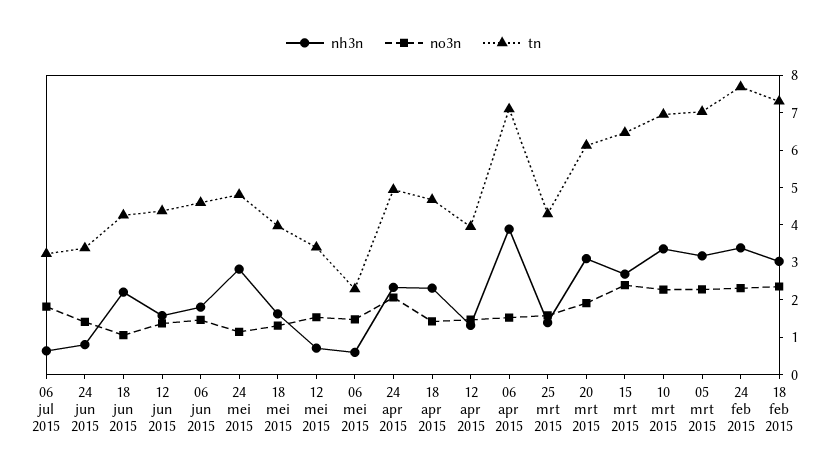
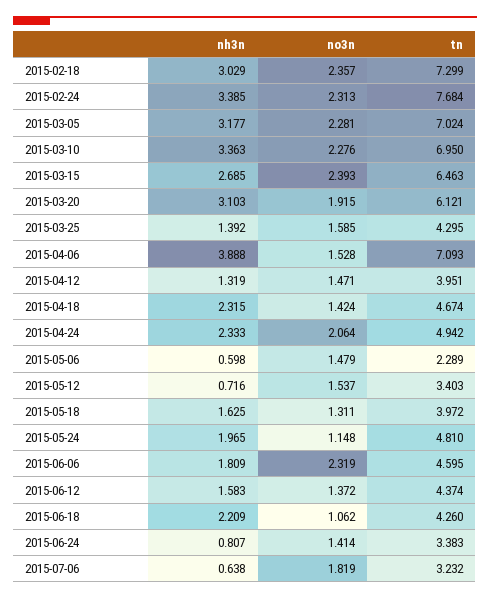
  {
    "nh3n": {
      "06 jul 2015": 0.638,
      "24 jun 2015": 0.807,
      "18 jun 2015": 2.209,
      "12 jun 2015": 1.583,
      "06 jun 2015": 1.809,
-     "24 mei 2015": 2.75,
+     "24 mei 2015": 1.965,
      "18 mei 2015": 1.625,
      "12 mei 2015": 0.716,
      "06 mei 2015": 0.598,
      "24 apr 2015": 2.333,
      "18 apr 2015": 2.315,
      "12 apr 2015": 1.319,
      "06 apr 2015": 3.888,
      "25 mrt 2015": 1.392,
      "20 mrt 2015": 3.103,
      "15 mrt 2015": 2.685,
      "10 mrt 2015": 3.363,
      "05 mrt 2015": 3.177,
      "24 feb 2015": 3.385,
      "18 feb 2015": 3.029
    },
    "no3n": {
      "06 jul 2015": 1.819,
      "24 jun 2015": 1.414,
      "18 jun 2015": 1.062,
      "12 jun 2015": 1.372,
-     "06 jun 2015": 1.5,
+     "06 jun 2015": 2.319,
      "24 mei 2015": 1.148,
      "18 mei 2015": 1.311,
      "12 mei 2015": 1.537,
      "06 mei 2015": 1.479,
      "24 apr 2015": 2.064,
      "18 apr 2015": 1.424,
      "12 apr 2015": 1.471,
      "06 apr 2015": 1.528,
      "25 mrt 2015": 1.585,
      "20 mrt 2015": 1.915,
      "15 mrt 2015": 2.393,
      "10 mrt 2015": 2.276,
      "05 mrt 2015": 2.281,
      "24 feb 2015": 2.313,
      "18 feb 2015": 2.357
    },
    "tn": {
      "06 jul 2015": 3.232,
      "24 jun 2015": 3.383,
      "18 jun 2015": 4.26,
      "12 jun 2015": 4.374,
      "06 jun 2015": 4.595,
      "24 mei 2015": 4.81,
      "18 mei 2015": 3.972,
      "12 mei 2015": 3.403,
      "06 mei 2015": 2.289,
      "24 apr 2015": 4.942,
      "18 apr 2015": 4.674,
      "12 apr 2015": 3.951,
      "06 apr 2015": 7.093,
      "25 mrt 2015": 4.295,
      "20 mrt 2015": 6.121,
      "15 mrt 2015": 6.463,
      "10 mrt 2015": 6.95,
      "05 mrt 2015": 7.024,
      "24 feb 2015": 7.684,
      "18 feb 2015": 7.299
    }
  }

